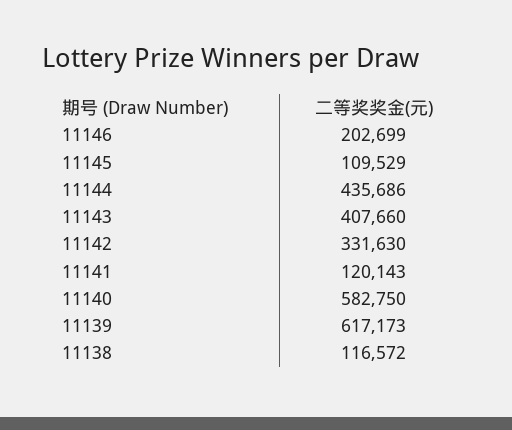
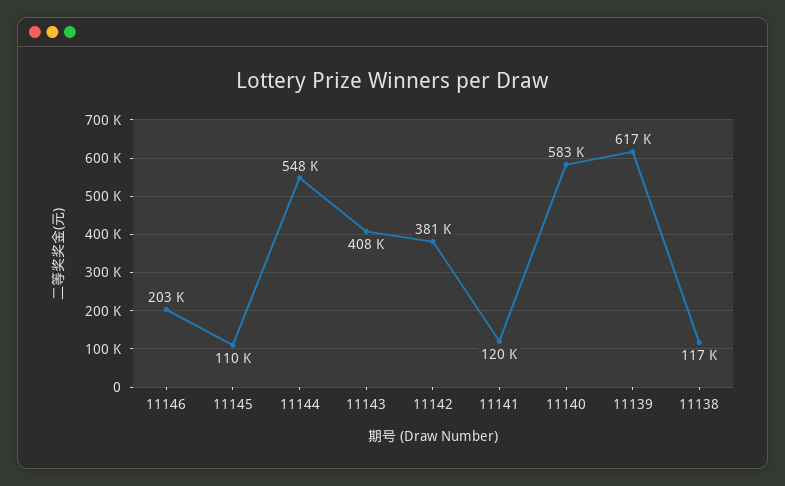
  {
    "11146": 202699,
    "11145": 109529,
-   "11144": 435686,
+   "11144": 548000,
    "11143": 407660,
-   "11142": 331630,
+   "11142": 381000,
    "11141": 120143,
    "11140": 582750,
    "11139": 617173,
    "11138": 116572
  }

